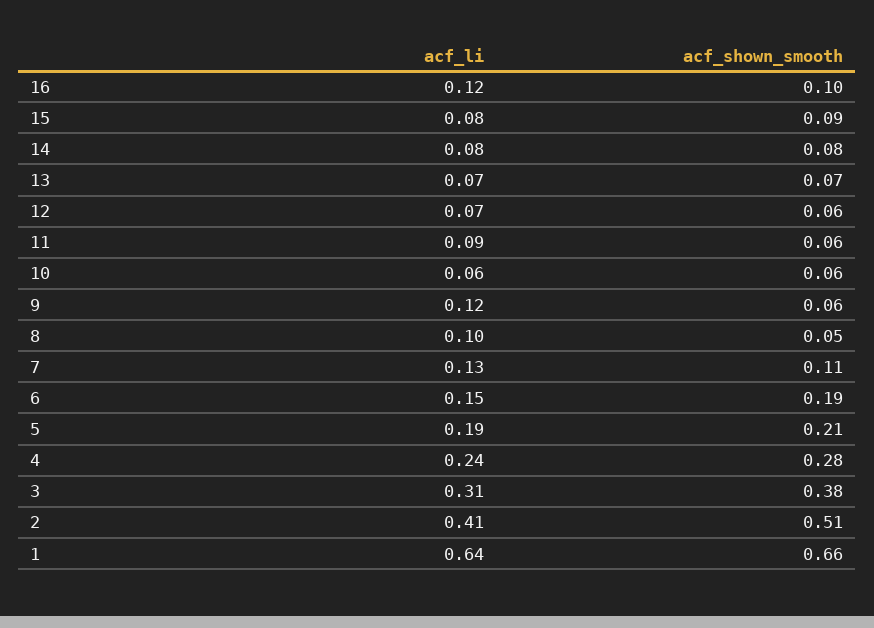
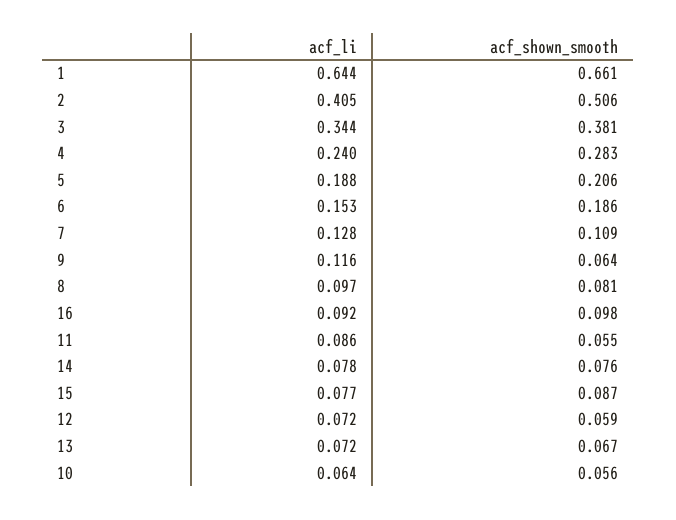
  {
    "acf_li": {
-     "16": 0.12,
+     "16": 0.092,
      "15": 0.077,
      "14": 0.078,
      "13": 0.072,
      "12": 0.072,
      "11": 0.086,
      "10": 0.064,
      "9": 0.116,
      "8": 0.097,
      "7": 0.128,
      "6": 0.153,
      "5": 0.188,
      "4": 0.24,
-     "3": 0.31,
+     "3": 0.344,
      "2": 0.405,
      "1": 0.644
    },
    "acf_shown_smooth": {
      "16": 0.098,
      "15": 0.087,
      "14": 0.076,
      "13": 0.067,
      "12": 0.059,
      "11": 0.055,
      "10": 0.056,
      "9": 0.064,
-     "8": 0.05,
+     "8": 0.081,
      "7": 0.109,
      "6": 0.186,
      "5": 0.206,
      "4": 0.283,
      "3": 0.381,
      "2": 0.506,
      "1": 0.661
    }
  }

